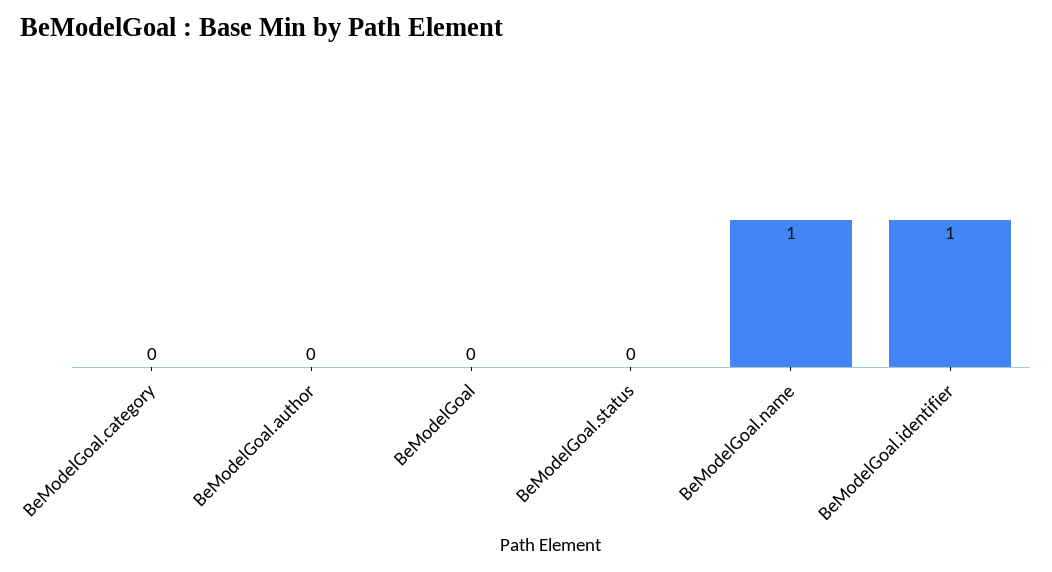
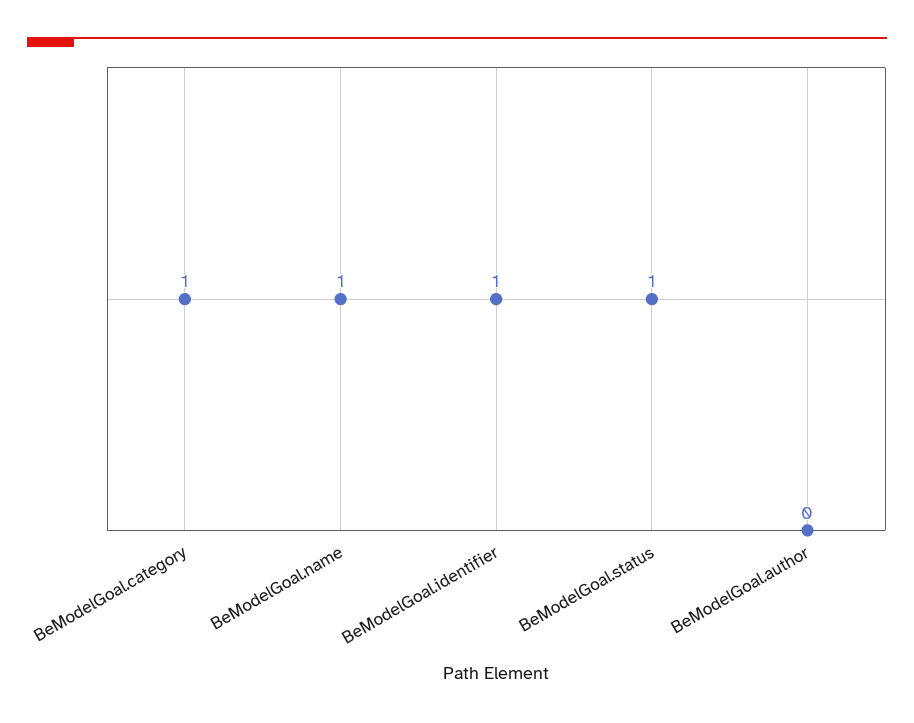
  {
-   "BeModelGoal.category": 0,
+   "BeModelGoal.category": 1,
    "BeModelGoal.author": 0,
-   "BeModelGoal": 0,
-   "BeModelGoal.status": 0,
+   "BeModelGoal.status": 1,
    "BeModelGoal.name": 1,
    "BeModelGoal.identifier": 1
  }

